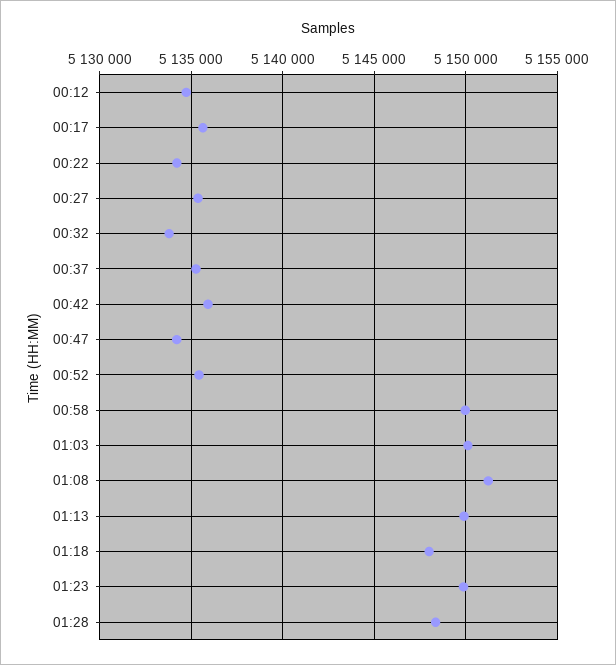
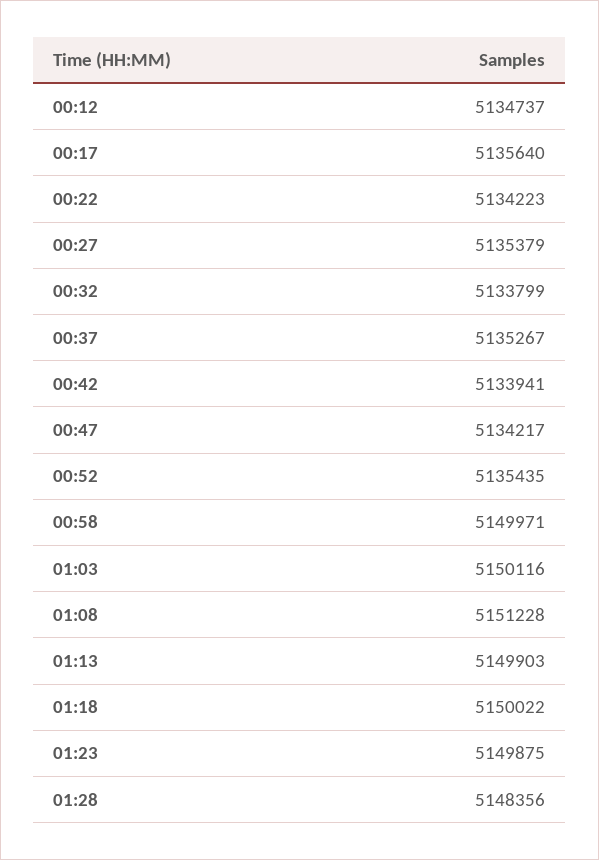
  {
    "00:12": 5134737,
    "00:17": 5135640,
    "00:22": 5134223,
    "00:27": 5135379,
    "00:32": 5133799,
    "00:37": 5135267,
-   "00:42": 5136000,
+   "00:42": 5133941,
    "00:47": 5134217,
    "00:52": 5135435,
    "00:58": 5149971,
    "01:03": 5150116,
    "01:08": 5151228,
    "01:13": 5149903,
-   "01:18": 5148000,
+   "01:18": 5150022,
    "01:23": 5149875,
    "01:28": 5148356
  }

